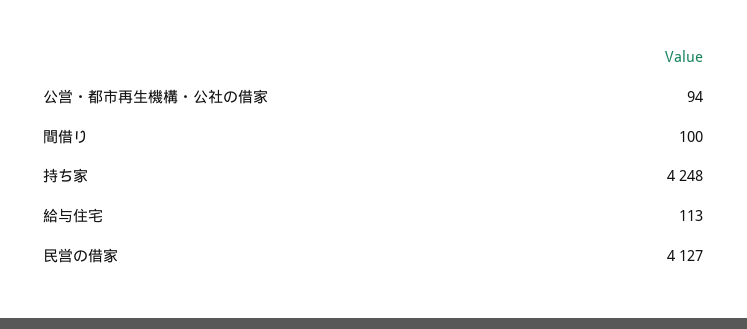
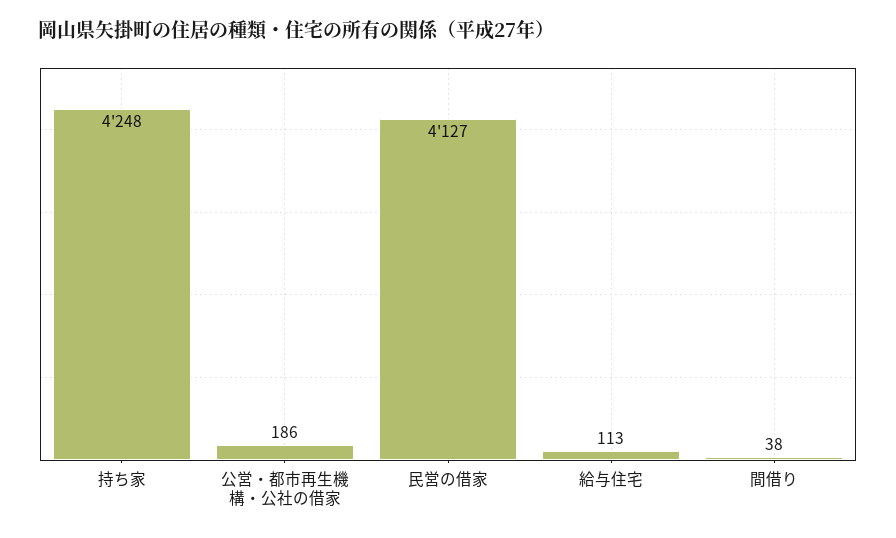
  {
-   "公営・都市再生機構・公社の借家": 94,
+   "公営・都市再生機構・公社の借家": 186,
-   "間借り": 100,
+   "間借り": 38,
    "持ち家": 4248,
    "給与住宅": 113,
    "民営の借家": 4127
  }

